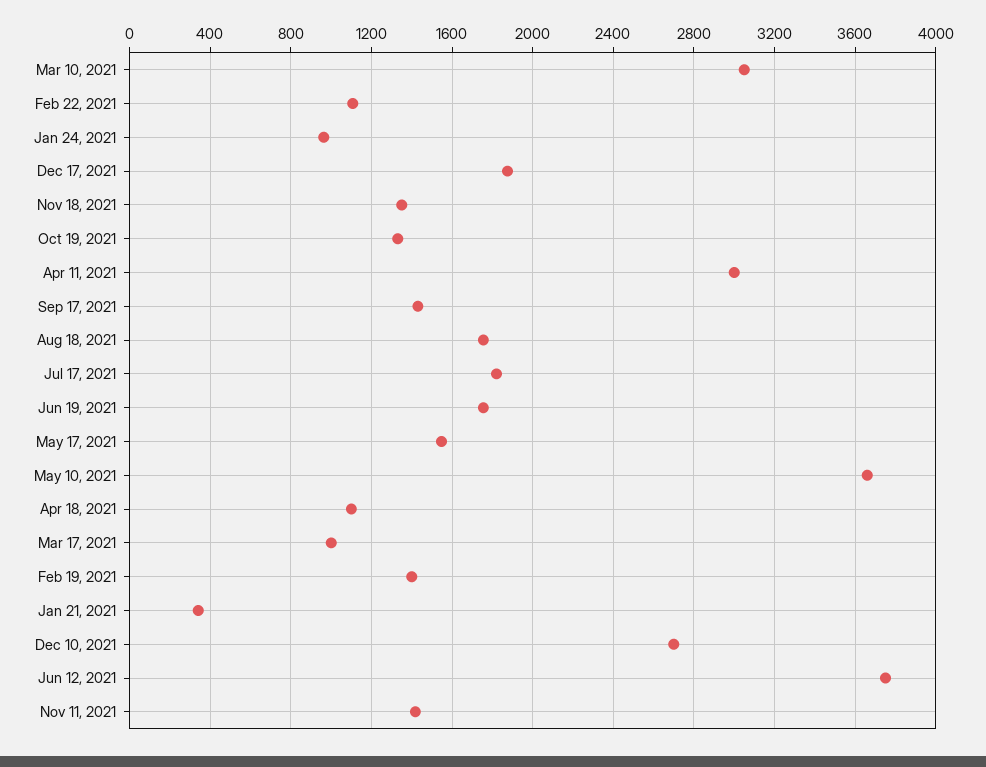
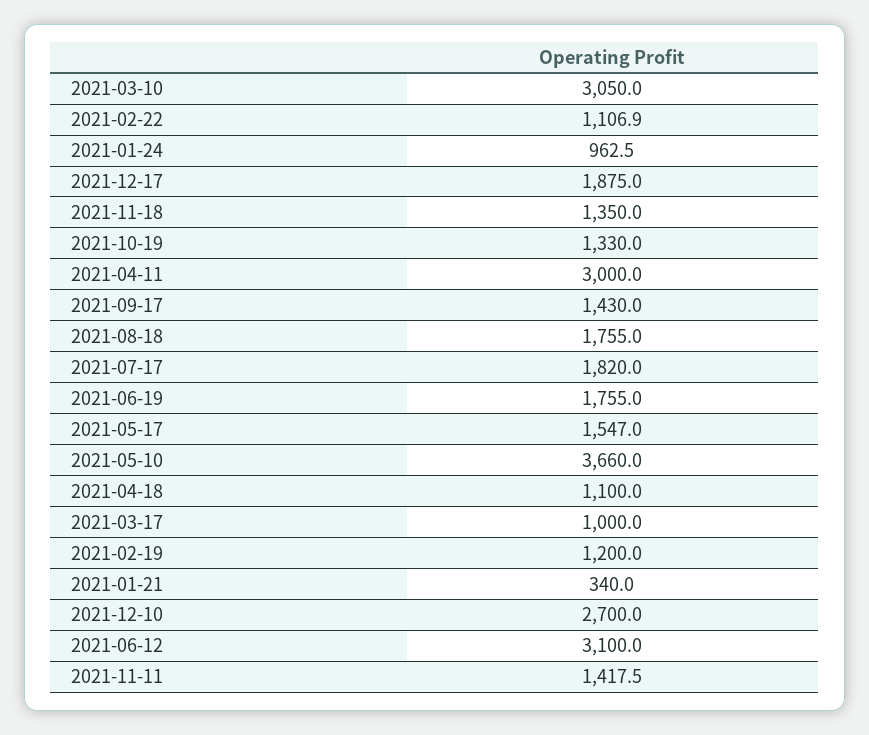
  {
    "Mar 10, 2021": 3050,
    "Feb 22, 2021": 1106.9,
    "Jan 24, 2021": 962.5,
    "Dec 17, 2021": 1875,
    "Nov 18, 2021": 1350,
    "Oct 19, 2021": 1330,
    "Apr 11, 2021": 3000,
    "Sep 17, 2021": 1430,
    "Aug 18, 2021": 1755,
    "Jul 17, 2021": 1820,
    "Jun 19, 2021": 1755,
    "May 17, 2021": 1547,
    "May 10, 2021": 3660,
    "Apr 18, 2021": 1100,
    "Mar 17, 2021": 1000,
-   "Feb 19, 2021": 1400,
+   "Feb 19, 2021": 1200,
    "Jan 21, 2021": 340,
    "Dec 10, 2021": 2700,
-   "Jun 12, 2021": 3750,
+   "Jun 12, 2021": 3100,
    "Nov 11, 2021": 1417.5
  }

